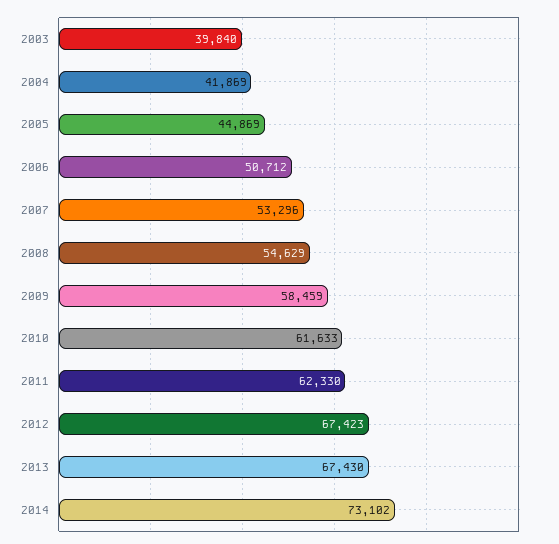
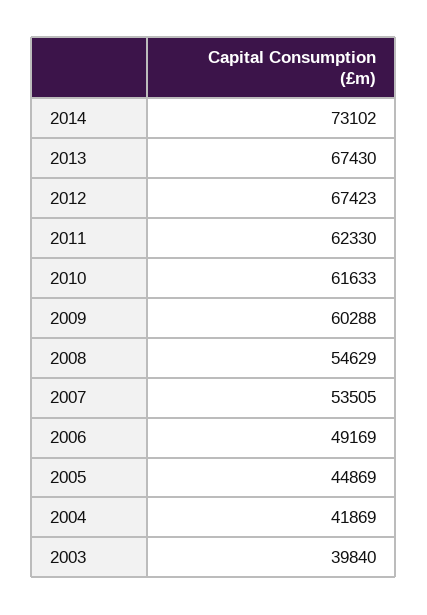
  {
    "2003": 39840,
    "2004": 41869,
    "2005": 44869,
-   "2006": 50712,
+   "2006": 49169,
-   "2007": 53296,
+   "2007": 53505,
    "2008": 54629,
-   "2009": 58459,
+   "2009": 60288,
    "2010": 61633,
    "2011": 62330,
    "2012": 67423,
    "2013": 67430,
    "2014": 73102
  }

